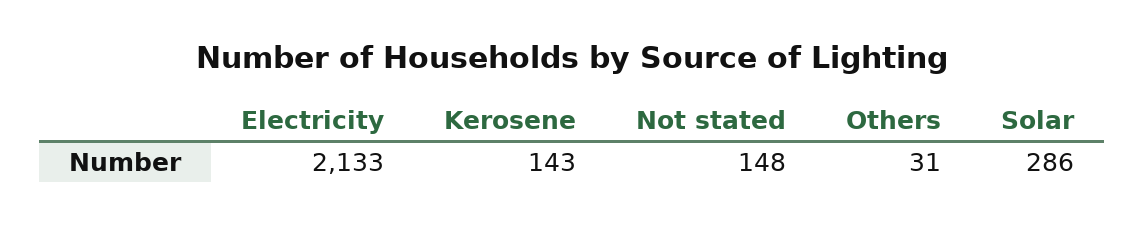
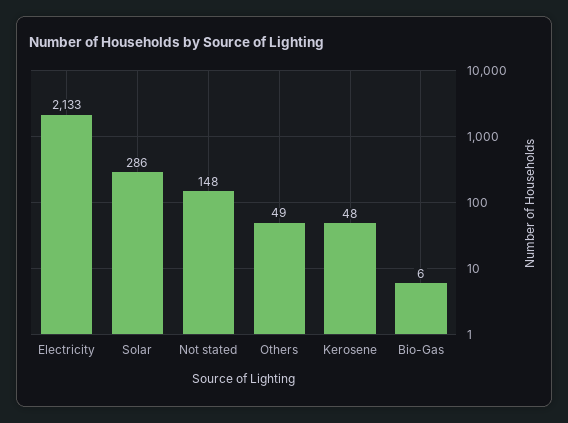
  {
    "Electricity": 2133,
-   "Kerosene": 143,
+   "Kerosene": 48,
    "Not stated": 148,
-   "Others": 31,
+   "Others": 49,
-   "Solar": 286
+   "Solar": 286,
+   "Bio-Gas": 6
  }

